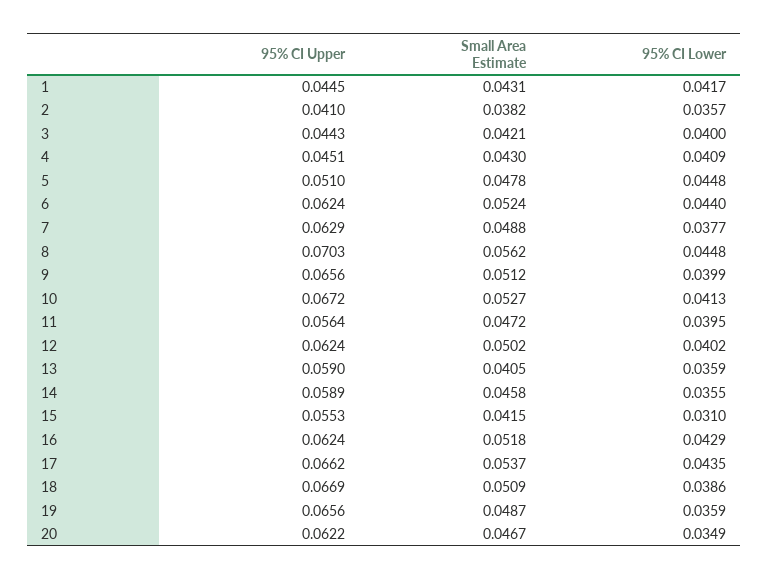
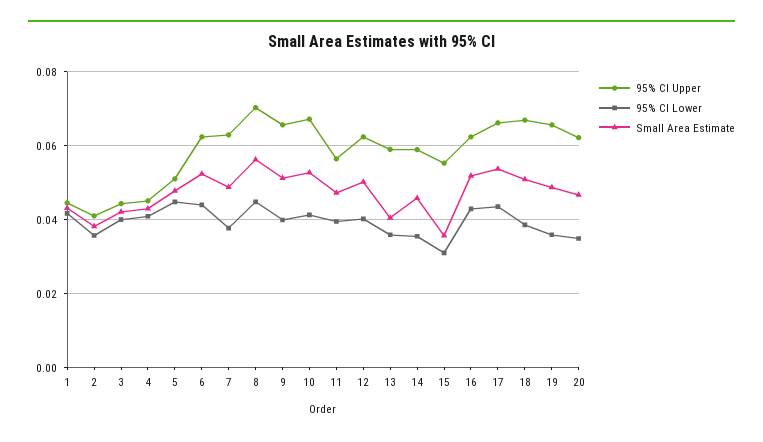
  {
    "95% CI Upper": {
      "1": 0.0445,
      "2": 0.041,
      "3": 0.0443,
      "4": 0.0451,
      "5": 0.051,
      "6": 0.0624,
      "7": 0.0629,
      "8": 0.0703,
      "9": 0.0656,
      "10": 0.0672,
      "11": 0.0564,
      "12": 0.0624,
      "13": 0.059,
      "14": 0.0589,
      "15": 0.0553,
      "16": 0.0624,
      "17": 0.0662,
      "18": 0.0669,
      "19": 0.0656,
      "20": 0.0622
    },
    "Small Area Estimate": {
      "1": 0.0431,
      "2": 0.0382,
      "3": 0.0421,
      "4": 0.043,
      "5": 0.0478,
      "6": 0.0524,
      "7": 0.0488,
      "8": 0.0562,
      "9": 0.0512,
      "10": 0.0527,
      "11": 0.0472,
      "12": 0.0502,
      "13": 0.0405,
      "14": 0.0458,
-     "15": 0.0415,
+     "15": 0.036,
      "16": 0.0518,
      "17": 0.0537,
      "18": 0.0509,
      "19": 0.0487,
      "20": 0.0467
    },
    "95% CI Lower": {
      "1": 0.0417,
      "2": 0.0357,
      "3": 0.04,
      "4": 0.0409,
      "5": 0.0448,
      "6": 0.044,
      "7": 0.0377,
      "8": 0.0448,
      "9": 0.0399,
      "10": 0.0413,
      "11": 0.0395,
      "12": 0.0402,
      "13": 0.0359,
      "14": 0.0355,
      "15": 0.031,
      "16": 0.0429,
      "17": 0.0435,
      "18": 0.0386,
      "19": 0.0359,
      "20": 0.0349
    }
  }

